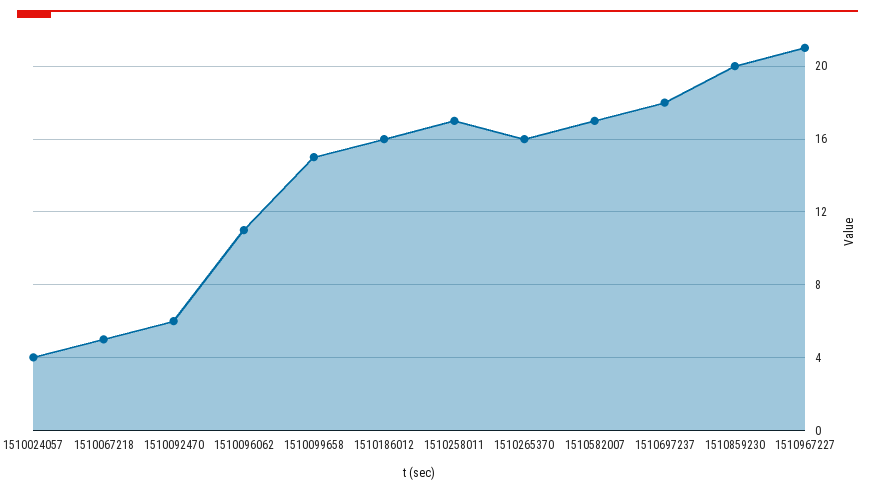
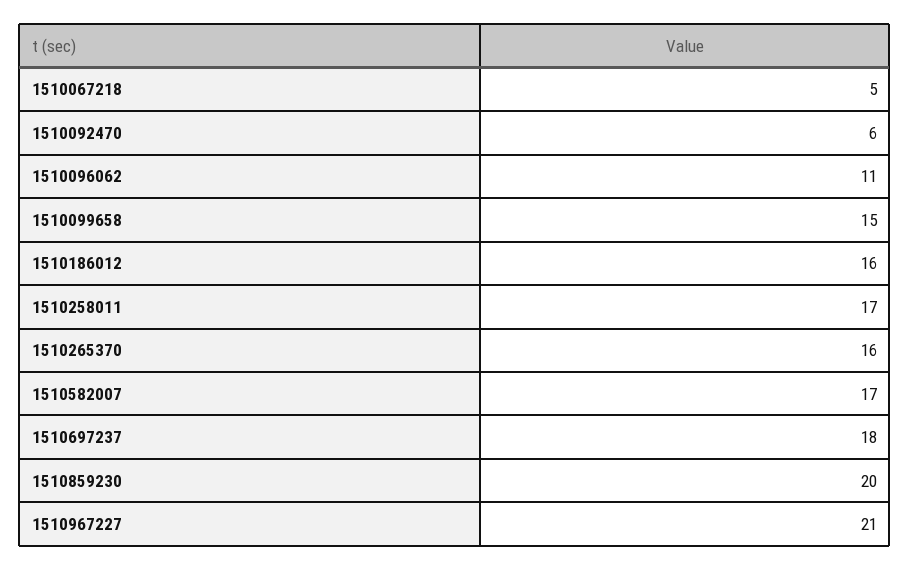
  {
-   "1510024057": 4,
    "1510067218": 5,
    "1510092470": 6,
    "1510096062": 11,
    "1510099658": 15,
    "1510186012": 16,
    "1510258011": 17,
    "1510265370": 16,
    "1510582007": 17,
    "1510697237": 18,
    "1510859230": 20,
    "1510967227": 21
  }

